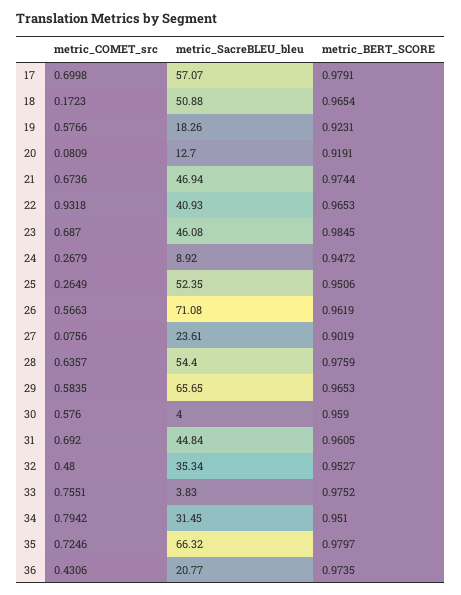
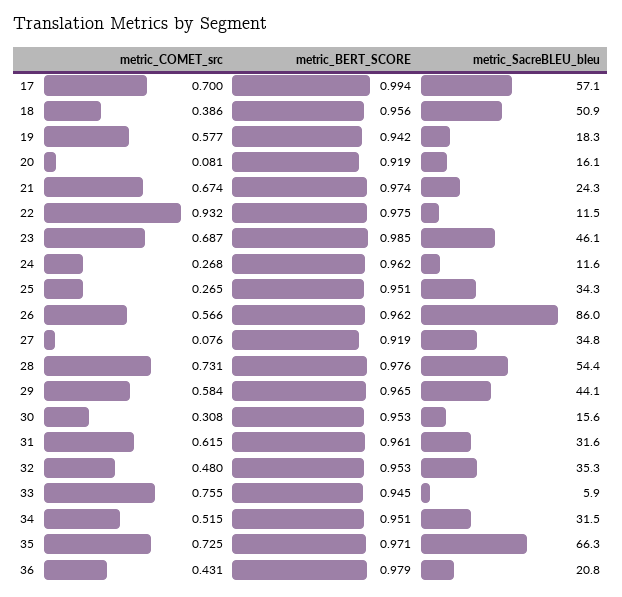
  {
    "metric_COMET_src": {
      "17": 0.6998,
-     "18": 0.1723,
+     "18": 0.386,
      "19": 0.5766,
      "20": 0.0809,
      "21": 0.6736,
      "22": 0.9318,
      "23": 0.687,
      "24": 0.2679,
      "25": 0.2649,
      "26": 0.5663,
      "27": 0.0756,
-     "28": 0.6357,
+     "28": 0.731,
      "29": 0.5835,
-     "30": 0.576,
+     "30": 0.308,
-     "31": 0.692,
+     "31": 0.615,
      "32": 0.48,
      "33": 0.7551,
-     "34": 0.7942,
+     "34": 0.515,
      "35": 0.7246,
      "36": 0.4306
    },
    "metric_SacreBLEU_bleu": {
      "17": 57.07,
      "18": 50.88,
      "19": 18.26,
-     "20": 12.7,
+     "20": 16.1,
-     "21": 46.94,
+     "21": 24.3,
-     "22": 40.93,
+     "22": 11.5,
      "23": 46.08,
-     "24": 8.92,
+     "24": 11.6,
-     "25": 52.35,
+     "25": 34.3,
-     "26": 71.08,
+     "26": 86,
-     "27": 23.61,
+     "27": 34.8,
      "28": 54.4,
-     "29": 65.65,
+     "29": 44.1,
-     "30": 4,
+     "30": 15.6,
-     "31": 44.84,
+     "31": 31.6,
      "32": 35.34,
-     "33": 3.83,
+     "33": 5.9,
      "34": 31.45,
      "35": 66.32,
      "36": 20.77
    },
    "metric_BERT_SCORE": {
-     "17": 0.9791,
+     "17": 0.994,
-     "18": 0.9654,
+     "18": 0.956,
-     "19": 0.9231,
+     "19": 0.942,
      "20": 0.9191,
      "21": 0.9744,
-     "22": 0.9653,
+     "22": 0.975,
      "23": 0.9845,
-     "24": 0.9472,
+     "24": 0.962,
      "25": 0.9506,
      "26": 0.9619,
-     "27": 0.9019,
+     "27": 0.919,
      "28": 0.9759,
      "29": 0.9653,
-     "30": 0.959,
+     "30": 0.953,
      "31": 0.9605,
      "32": 0.9527,
-     "33": 0.9752,
+     "33": 0.945,
      "34": 0.951,
-     "35": 0.9797,
+     "35": 0.971,
-     "36": 0.9735
+     "36": 0.979
    }
  }

